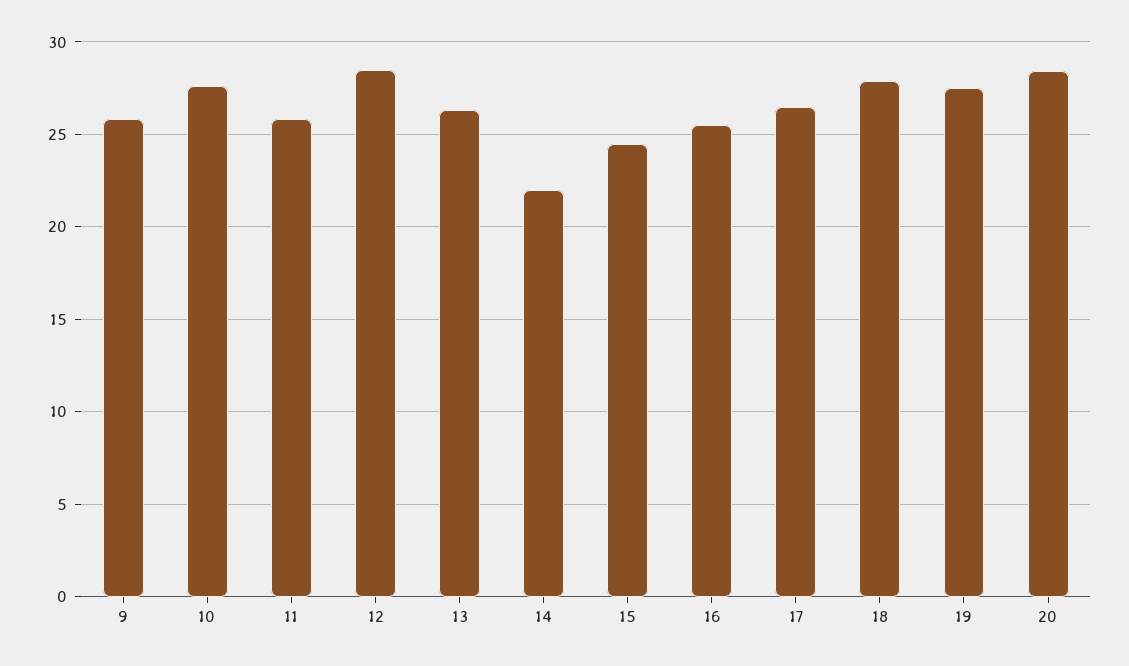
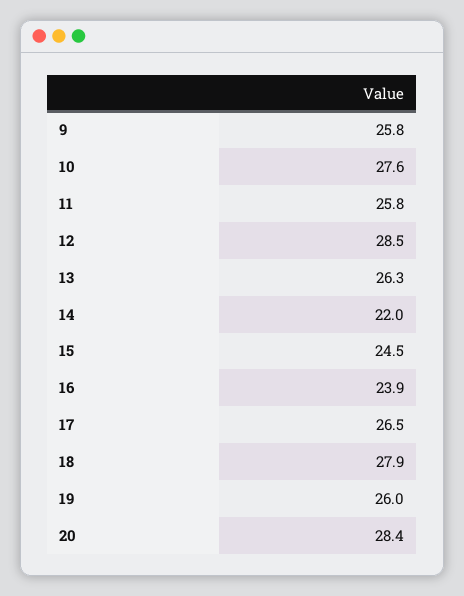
  {
    "9": 25.8,
    "10": 27.6,
    "11": 25.8,
    "12": 28.5,
    "13": 26.3,
    "14": 22,
    "15": 24.5,
-   "16": 25.5,
+   "16": 23.9,
    "17": 26.5,
    "18": 27.9,
-   "19": 27.5,
+   "19": 26,
    "20": 28.4
  }

